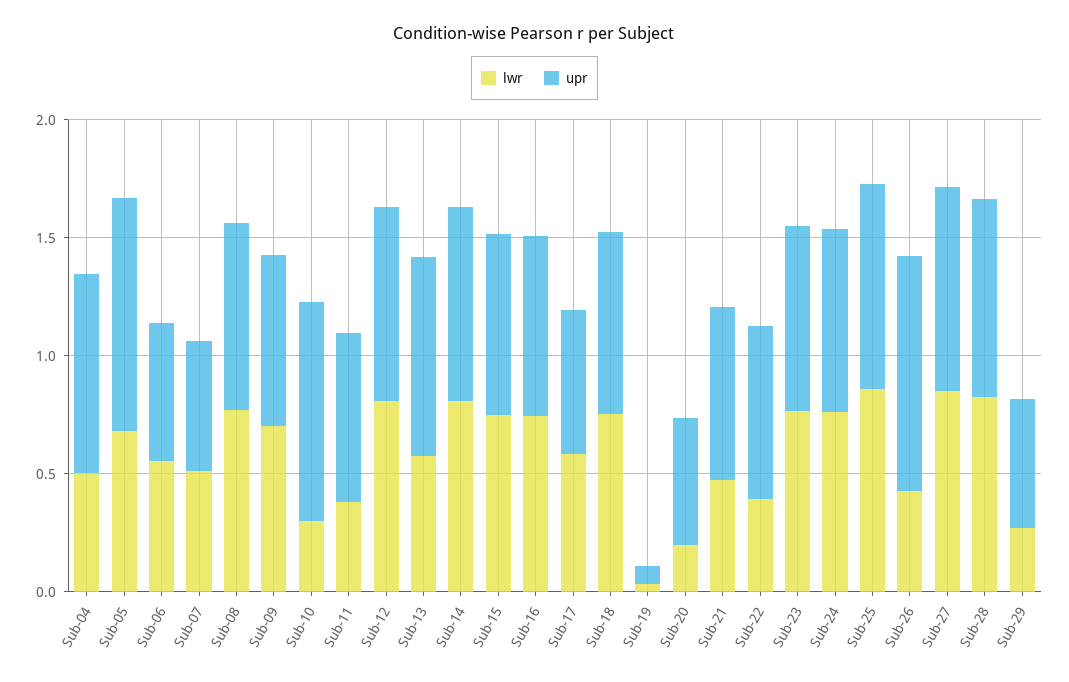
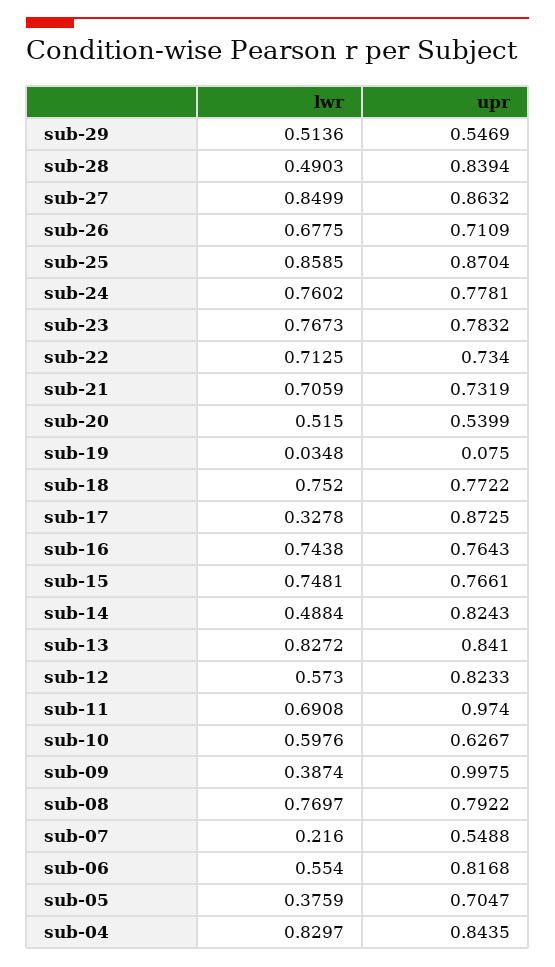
  {
    "lwr": {
-     "Sub-04": 0.5,
+     "Sub-04": 0.8297,
-     "Sub-05": 0.7,
+     "Sub-05": 0.3759,
      "Sub-06": 0.554,
-     "Sub-07": 0.5,
+     "Sub-07": 0.216,
      "Sub-08": 0.7697,
-     "Sub-09": 0.7,
+     "Sub-09": 0.3874,
-     "Sub-10": 0.3,
+     "Sub-10": 0.5976,
-     "Sub-11": 0.4,
+     "Sub-11": 0.6908,
-     "Sub-12": 0.8,
+     "Sub-12": 0.573,
-     "Sub-13": 0.6,
+     "Sub-13": 0.8272,
-     "Sub-14": 0.8,
+     "Sub-14": 0.4884,
      "Sub-15": 0.7481,
      "Sub-16": 0.7438,
-     "Sub-17": 0.6,
+     "Sub-17": 0.3278,
      "Sub-18": 0.752,
      "Sub-19": 0.0348,
-     "Sub-20": 0.2,
+     "Sub-20": 0.515,
-     "Sub-21": 0.5,
+     "Sub-21": 0.7059,
-     "Sub-22": 0.4,
+     "Sub-22": 0.7125,
      "Sub-23": 0.7673,
      "Sub-24": 0.7602,
      "Sub-25": 0.8585,
-     "Sub-26": 0.4,
+     "Sub-26": 0.6775,
      "Sub-27": 0.8499,
-     "Sub-28": 0.8,
+     "Sub-28": 0.4903,
-     "Sub-29": 0.3
+     "Sub-29": 0.5136
    },
    "upr": {
      "Sub-04": 0.8435,
-     "Sub-05": 1,
+     "Sub-05": 0.7047,
-     "Sub-06": 0.6,
+     "Sub-06": 0.8168,
      "Sub-07": 0.5488,
      "Sub-08": 0.7922,
-     "Sub-09": 0.7,
+     "Sub-09": 0.9975,
-     "Sub-10": 0.9,
+     "Sub-10": 0.6267,
-     "Sub-11": 0.7,
+     "Sub-11": 0.974,
      "Sub-12": 0.8233,
      "Sub-13": 0.841,
      "Sub-14": 0.8243,
      "Sub-15": 0.7661,
      "Sub-16": 0.7643,
-     "Sub-17": 0.6,
+     "Sub-17": 0.8725,
      "Sub-18": 0.7722,
      "Sub-19": 0.075,
      "Sub-20": 0.5399,
      "Sub-21": 0.7319,
      "Sub-22": 0.734,
      "Sub-23": 0.7832,
      "Sub-24": 0.7781,
      "Sub-25": 0.8704,
-     "Sub-26": 1,
+     "Sub-26": 0.7109,
      "Sub-27": 0.8632,
      "Sub-28": 0.8394,
      "Sub-29": 0.5469
    }
  }

